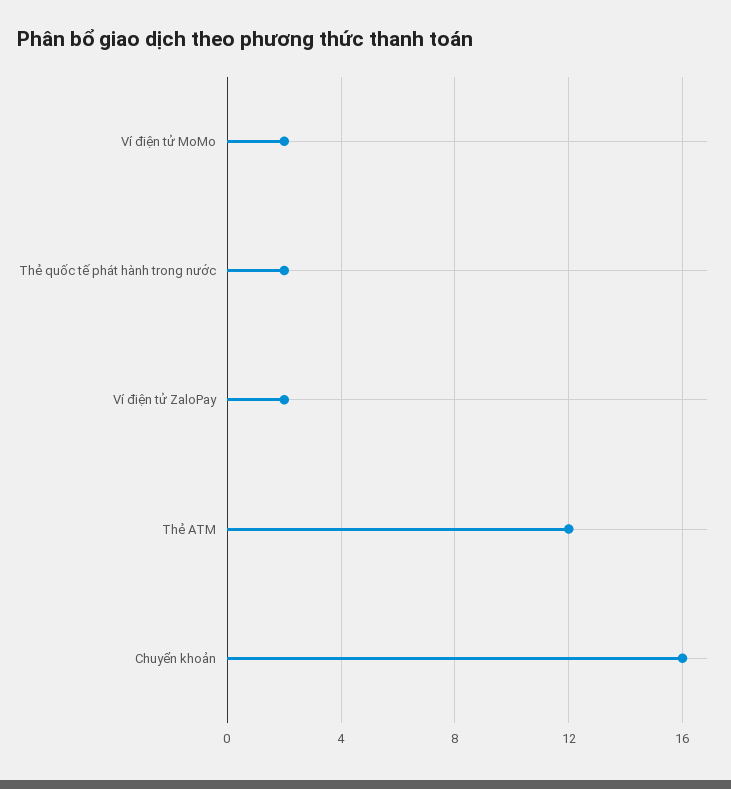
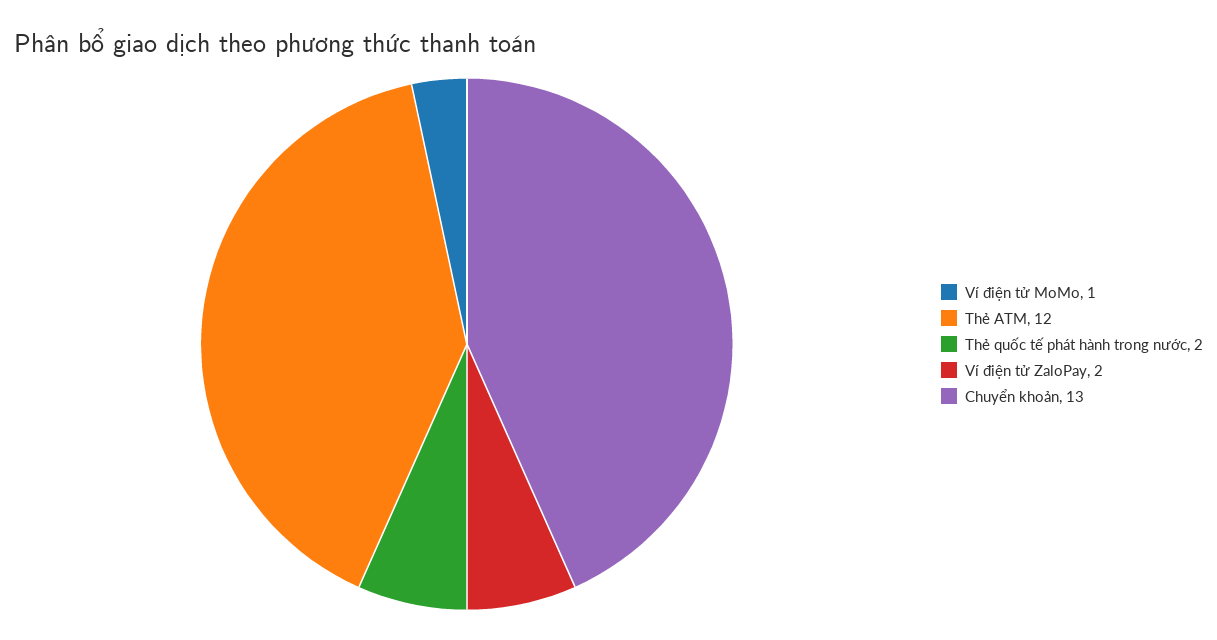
  {
-   "Ví điện tử MoMo": 2,
+   "Ví điện tử MoMo": 1,
    "Thẻ quốc tế phát hành trong nước": 2,
    "Ví điện tử ZaloPay": 2,
    "Thẻ ATM": 12,
-   "Chuyển khoản": 16
+   "Chuyển khoản": 13
  }

